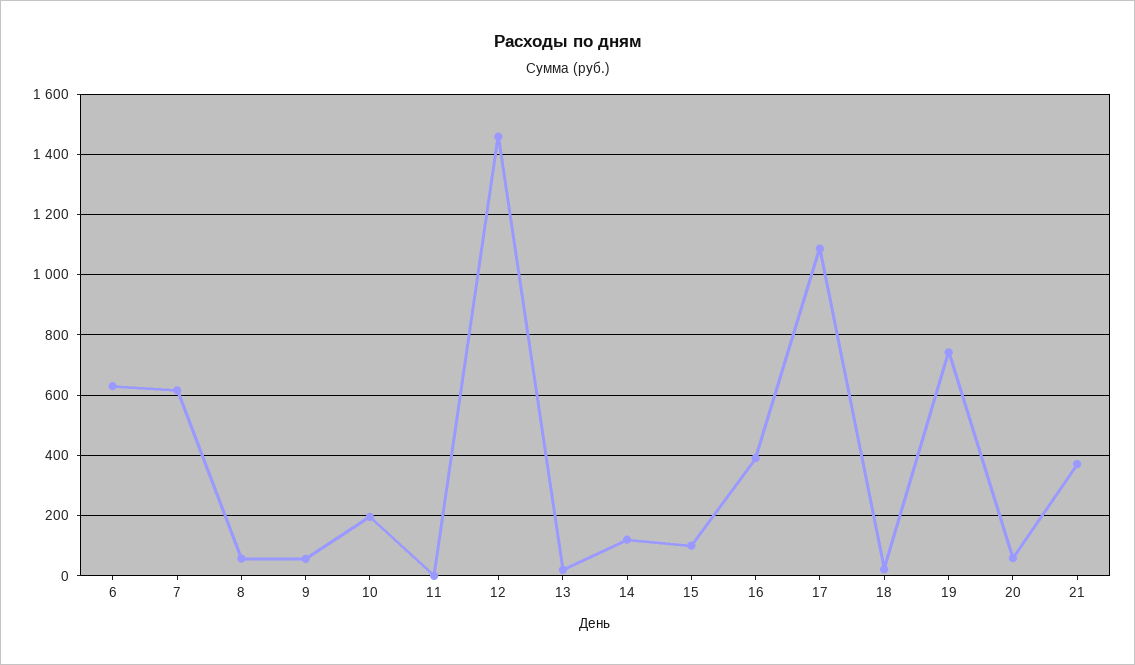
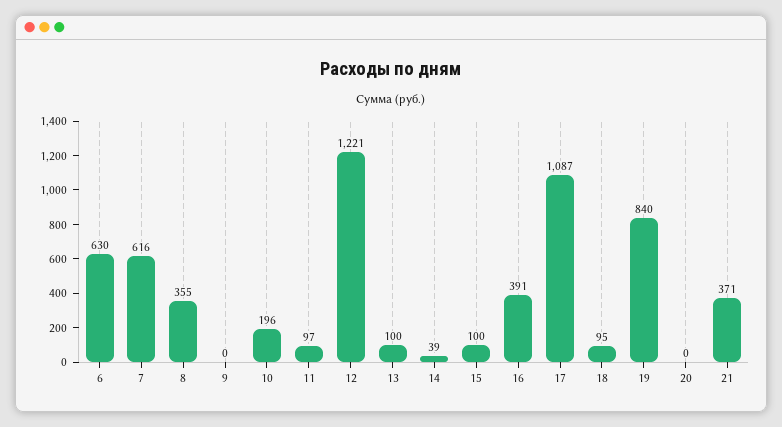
  {
    "6": 630,
    "7": 616,
-   "8": 60,
+   "8": 355,
-   "9": 60,
+   "9": 0,
    "10": 196,
-   "11": 0,
+   "11": 97,
-   "12": 1460,
+   "12": 1221,
-   "13": 20,
+   "13": 100,
-   "14": 120,
+   "14": 39,
    "15": 100,
    "16": 391,
    "17": 1087,
-   "18": 20,
+   "18": 95,
-   "19": 740,
+   "19": 840,
-   "20": 60,
+   "20": 0,
    "21": 371
  }

